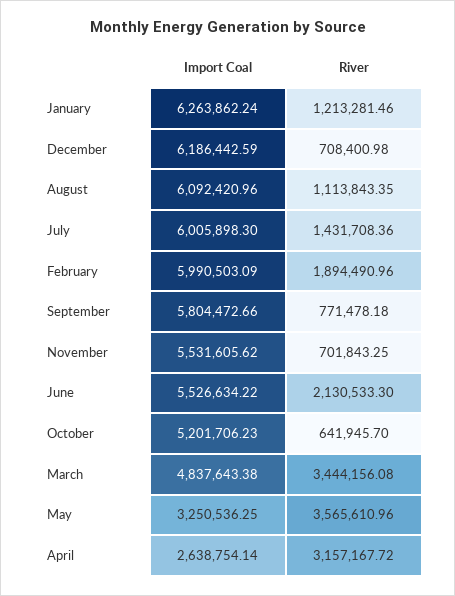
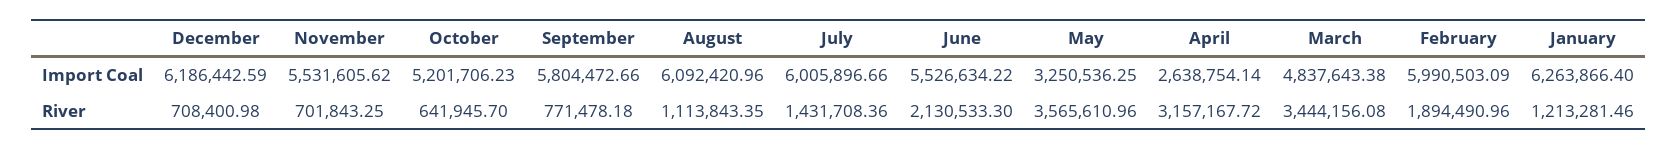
  {
    "Import Coal": {
-     "January": 6263862.24,
+     "January": 6263866.4,
      "December": 6186442.59,
      "August": 6092420.96,
-     "July": 6005898.3,
+     "July": 6005896.66,
      "February": 5990503.09,
      "September": 5804472.66,
      "November": 5531605.62,
      "June": 5526634.22,
      "October": 5201706.23,
      "March": 4837643.38,
      "May": 3250536.25,
      "April": 2638754.14
    },
    "River": {
      "January": 1213281.46,
      "December": 708400.98,
      "August": 1113843.35,
      "July": 1431708.36,
      "February": 1894490.96,
      "September": 771478.18,
      "November": 701843.25,
      "June": 2130533.3,
      "October": 641945.7,
      "March": 3444156.08,
      "May": 3565610.96,
      "April": 3157167.72
    }
  }

